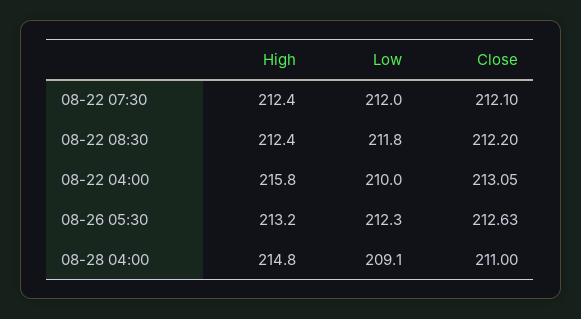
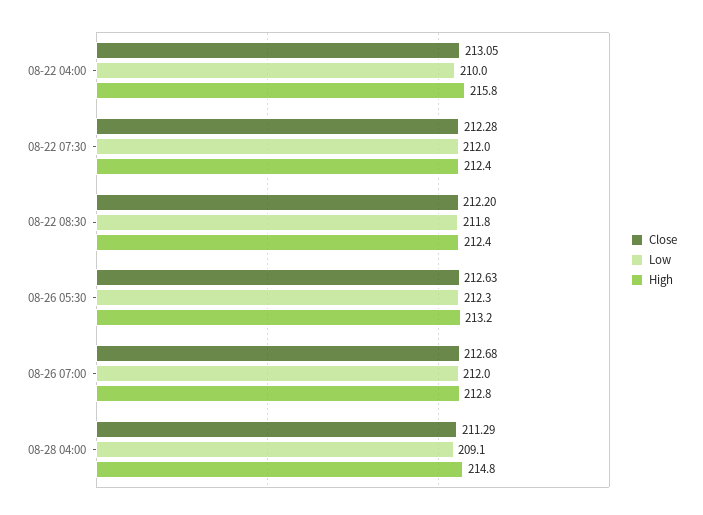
  {
    "High": {
      "08-22 07:30": 212.4,
      "08-22 08:30": 212.4,
      "08-22 04:00": 215.8,
      "08-26 05:30": 213.2,
-     "08-28 04:00": 214.8
+     "08-28 04:00": 214.8,
+     "08-26 07:00": 212.8
    },
    "Low": {
      "08-22 07:30": 212,
      "08-22 08:30": 211.8,
      "08-22 04:00": 210,
      "08-26 05:30": 212.3,
-     "08-28 04:00": 209.1
+     "08-28 04:00": 209.1,
+     "08-26 07:00": 212
    },
    "Close": {
-     "08-22 07:30": 212.1,
+     "08-22 07:30": 212.28,
      "08-22 08:30": 212.2,
      "08-22 04:00": 213.05,
      "08-26 05:30": 212.63,
-     "08-28 04:00": 211
+     "08-28 04:00": 211.29,
+     "08-26 07:00": 212.68
    }
  }

